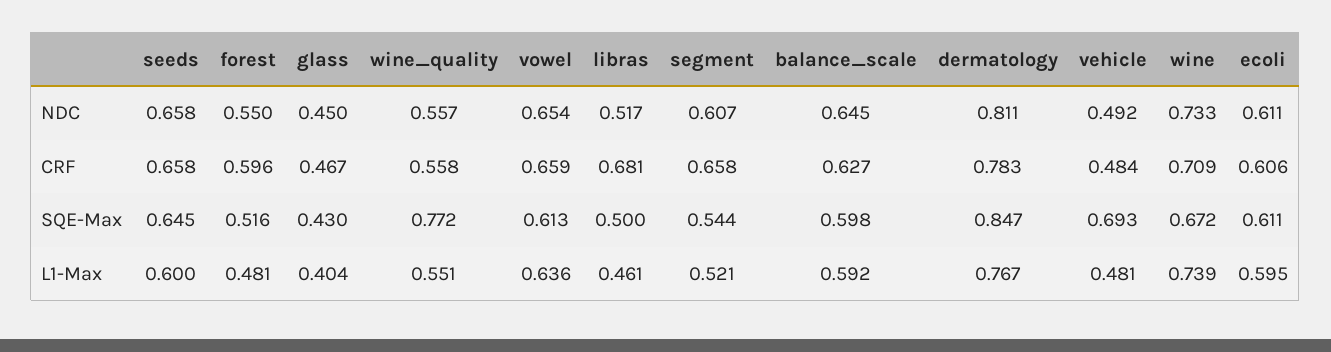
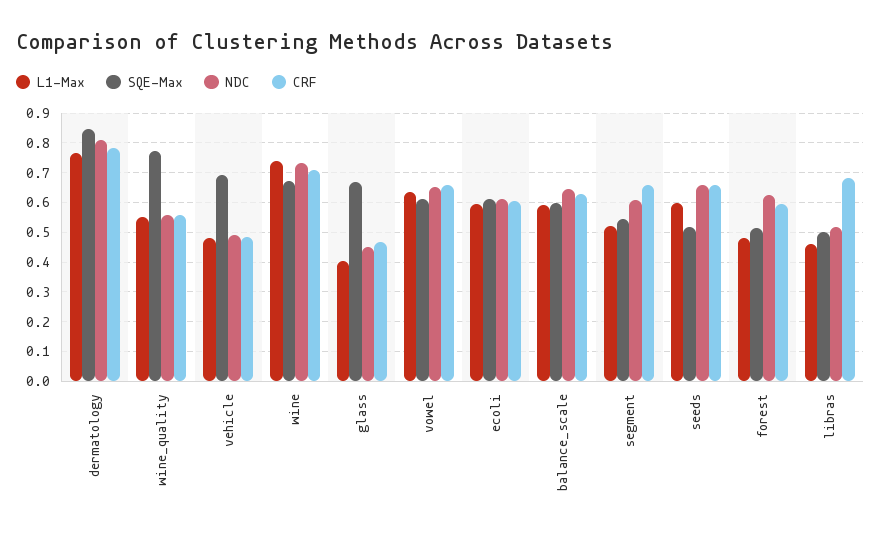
  {
    "NDC": {
      "seeds": 0.658,
-     "forest": 0.55,
+     "forest": 0.625,
      "glass": 0.45,
      "wine_quality": 0.557,
      "vowel": 0.654,
      "libras": 0.517,
      "segment": 0.607,
      "balance_scale": 0.645,
      "dermatology": 0.811,
      "vehicle": 0.492,
      "wine": 0.733,
      "ecoli": 0.611
    },
    "CRF": {
      "seeds": 0.658,
      "forest": 0.596,
      "glass": 0.467,
      "wine_quality": 0.558,
      "vowel": 0.659,
      "libras": 0.681,
      "segment": 0.658,
      "balance_scale": 0.627,
      "dermatology": 0.783,
      "vehicle": 0.484,
      "wine": 0.709,
      "ecoli": 0.606
    },
    "SQE-Max": {
-     "seeds": 0.645,
+     "seeds": 0.525,
      "forest": 0.516,
-     "glass": 0.43,
+     "glass": 0.675,
      "wine_quality": 0.772,
      "vowel": 0.613,
      "libras": 0.5,
      "segment": 0.544,
      "balance_scale": 0.598,
      "dermatology": 0.847,
      "vehicle": 0.693,
      "wine": 0.672,
      "ecoli": 0.611
    },
    "L1-Max": {
      "seeds": 0.6,
      "forest": 0.481,
      "glass": 0.404,
      "wine_quality": 0.551,
      "vowel": 0.636,
      "libras": 0.461,
      "segment": 0.521,
      "balance_scale": 0.592,
      "dermatology": 0.767,
      "vehicle": 0.481,
      "wine": 0.739,
      "ecoli": 0.595
    }
  }

